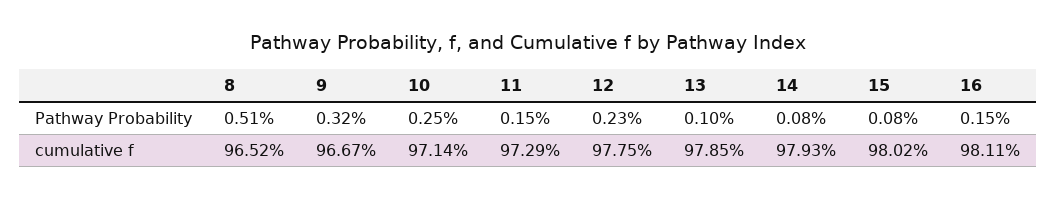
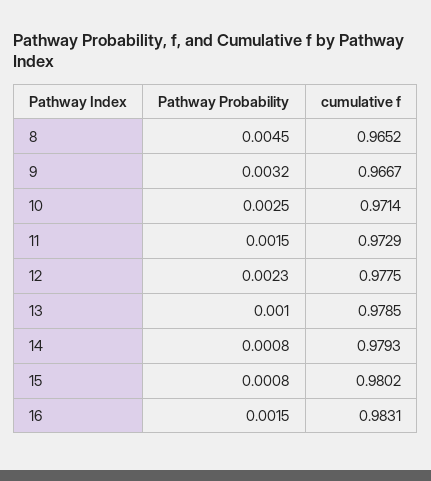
  {
    "8": {
-     "Pathway Probability": 0.0051,
+     "Pathway Probability": 0.0045,
      "cumulative f": 0.9652
    },
    "9": {
      "Pathway Probability": 0.0032,
      "cumulative f": 0.9667
    },
    "10": {
      "Pathway Probability": 0.0025,
      "cumulative f": 0.9714
    },
    "11": {
      "Pathway Probability": 0.0015,
      "cumulative f": 0.9729
    },
    "12": {
      "Pathway Probability": 0.0023,
      "cumulative f": 0.9775
    },
    "13": {
      "Pathway Probability": 0.001,
      "cumulative f": 0.9785
    },
    "14": {
      "Pathway Probability": 0.0008,
      "cumulative f": 0.9793
    },
    "15": {
      "Pathway Probability": 0.0008,
      "cumulative f": 0.9802
    },
    "16": {
      "Pathway Probability": 0.0015,
-     "cumulative f": 0.9811
+     "cumulative f": 0.9831
    }
  }

